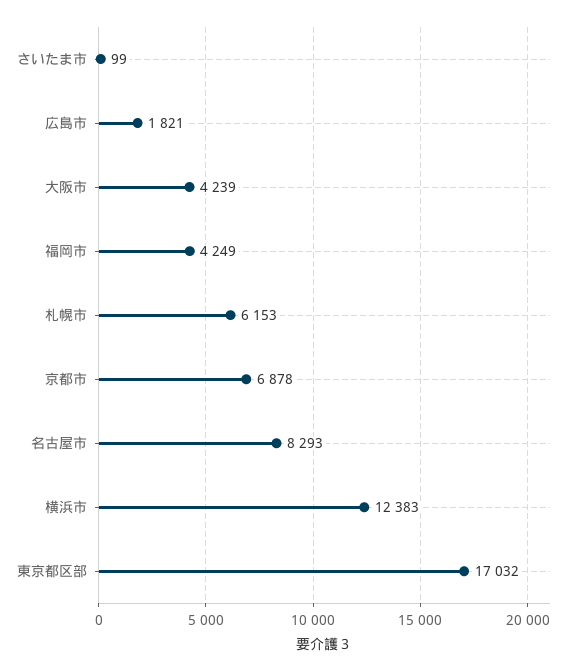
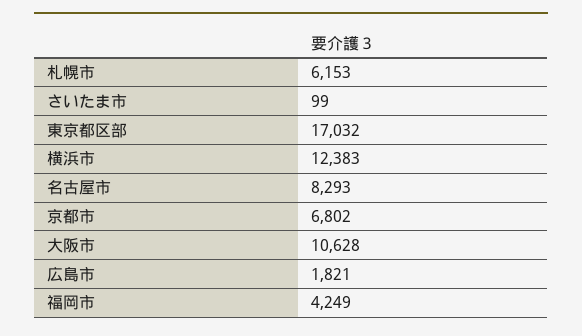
  {
    "さいたま市": 99,
    "広島市": 1821,
-   "大阪市": 4239,
+   "大阪市": 10628,
    "福岡市": 4249,
    "札幌市": 6153,
-   "京都市": 6878,
+   "京都市": 6802,
    "名古屋市": 8293,
    "横浜市": 12383,
    "東京都区部": 17032
  }

